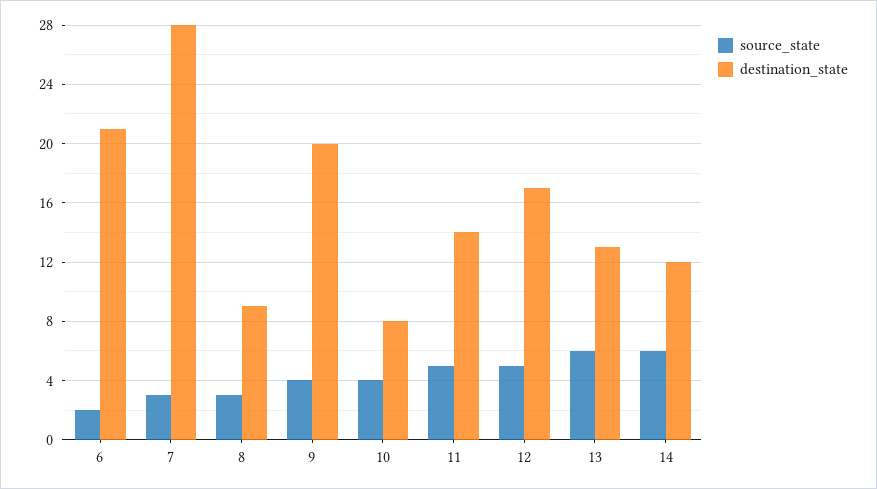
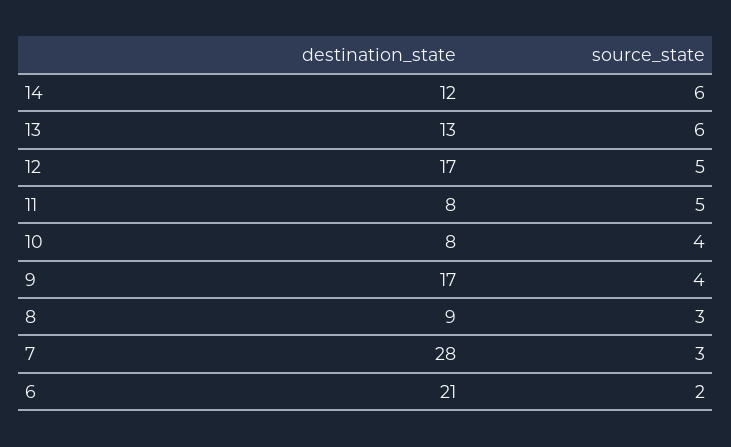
  {
    "source_state": {
      "6": 2,
      "7": 3,
      "8": 3,
      "9": 4,
      "10": 4,
      "11": 5,
      "12": 5,
      "13": 6,
      "14": 6
    },
    "destination_state": {
      "6": 21,
      "7": 28,
      "8": 9,
-     "9": 20,
+     "9": 17,
      "10": 8,
-     "11": 14,
+     "11": 8,
      "12": 17,
      "13": 13,
      "14": 12
    }
  }

